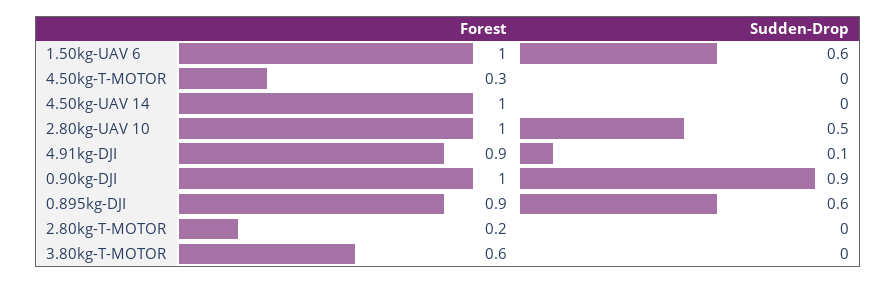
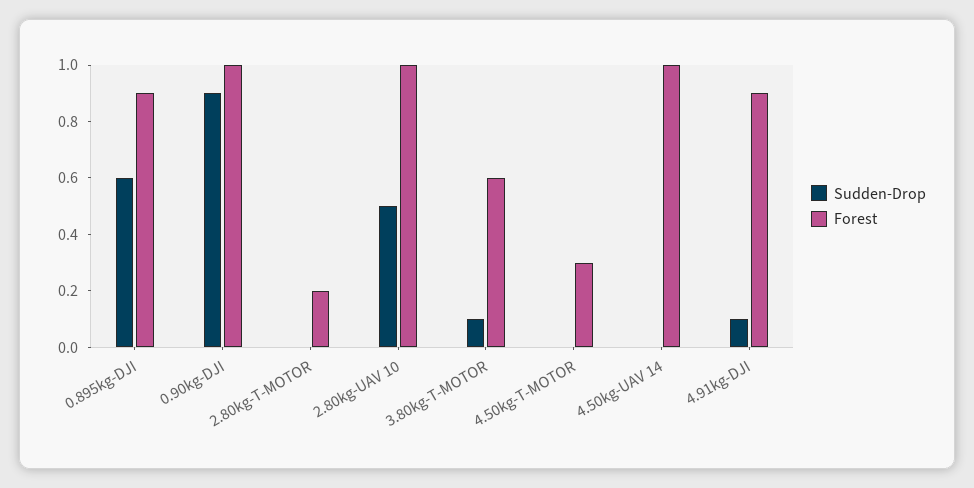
  {
    "Forest": {
-     "1.50kg-UAV 6": 1,
      "4.50kg-T-MOTOR": 0.3,
      "4.50kg-UAV 14": 1,
      "2.80kg-UAV 10": 1,
      "4.91kg-DJI": 0.9,
      "0.90kg-DJI": 1,
      "0.895kg-DJI": 0.9,
      "2.80kg-T-MOTOR": 0.2,
      "3.80kg-T-MOTOR": 0.6
    },
    "Sudden-Drop": {
-     "1.50kg-UAV 6": 0.6,
      "4.50kg-T-MOTOR": 0,
      "4.50kg-UAV 14": 0,
      "2.80kg-UAV 10": 0.5,
      "4.91kg-DJI": 0.1,
      "0.90kg-DJI": 0.9,
      "0.895kg-DJI": 0.6,
      "2.80kg-T-MOTOR": 0,
-     "3.80kg-T-MOTOR": 0
+     "3.80kg-T-MOTOR": 0.1
    }
  }

